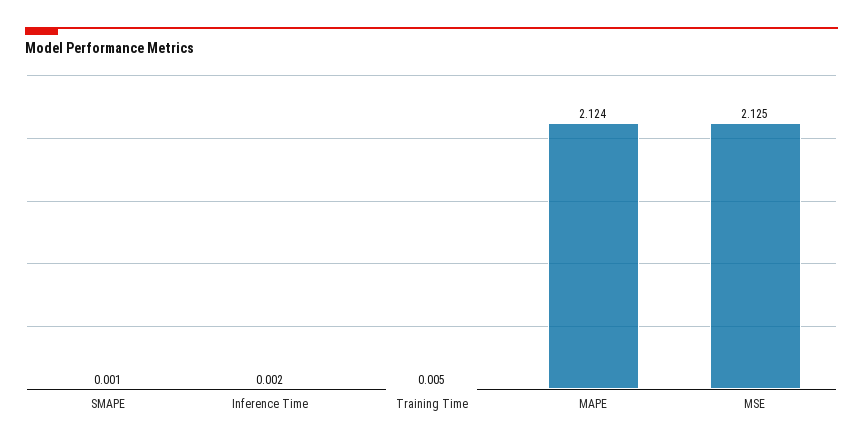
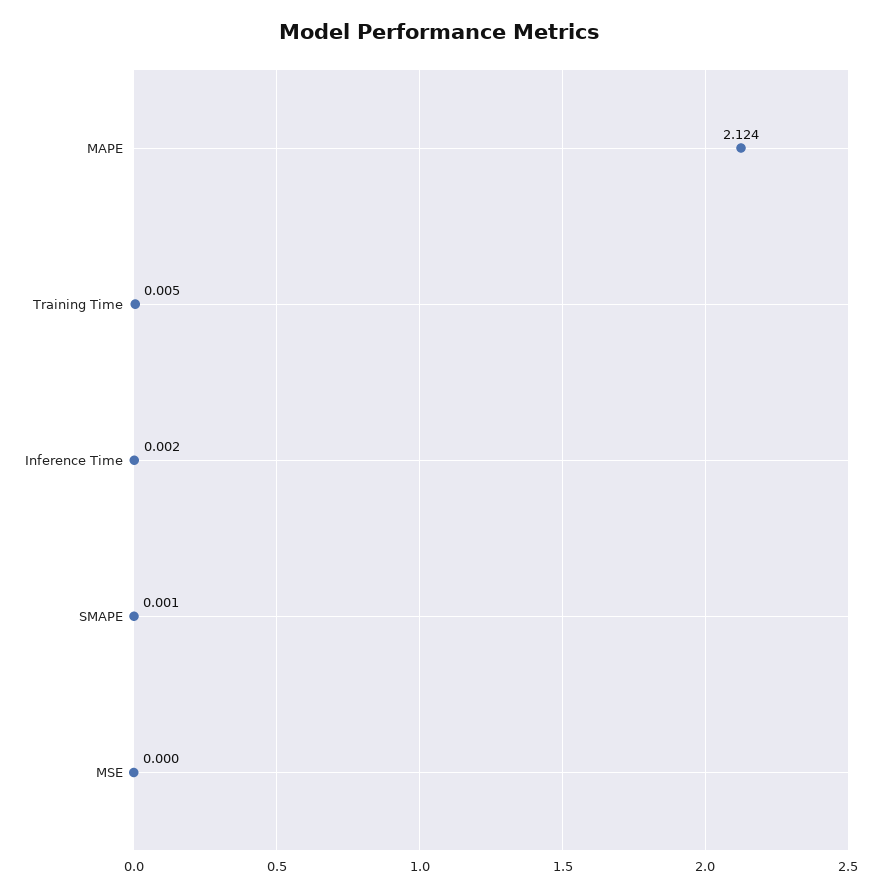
  {
    "SMAPE": 0.001,
    "Inference Time": 0.002,
    "Training Time": 0.005,
    "MAPE": 2.124,
-   "MSE": 2.125
+   "MSE": 0
  }

